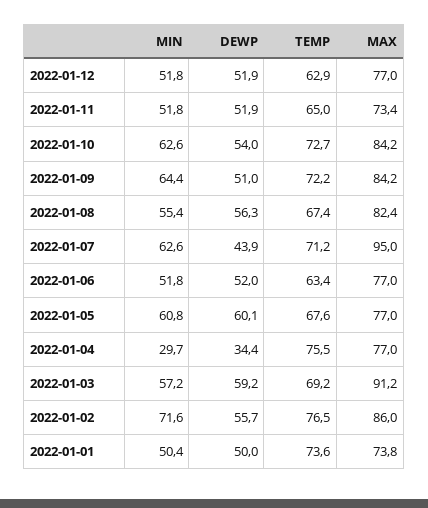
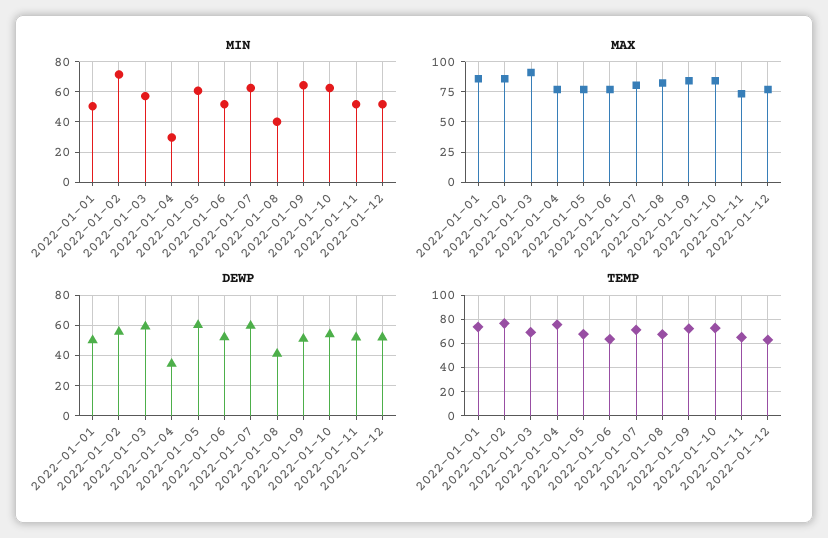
  {
    "MIN": {
      "2022-01-12": 51.8,
      "2022-01-11": 51.8,
      "2022-01-10": 62.6,
      "2022-01-09": 64.4,
-     "2022-01-08": 55.4,
+     "2022-01-08": 40,
      "2022-01-07": 62.6,
      "2022-01-06": 51.8,
      "2022-01-05": 60.8,
      "2022-01-04": 29.7,
      "2022-01-03": 57.2,
      "2022-01-02": 71.6,
      "2022-01-01": 50.4
    },
    "DEWP": {
      "2022-01-12": 51.9,
      "2022-01-11": 51.9,
      "2022-01-10": 54,
      "2022-01-09": 51,
-     "2022-01-08": 56.3,
+     "2022-01-08": 40,
-     "2022-01-07": 43.9,
+     "2022-01-07": 60,
      "2022-01-06": 52,
      "2022-01-05": 60.1,
      "2022-01-04": 34.4,
      "2022-01-03": 59.2,
      "2022-01-02": 55.7,
      "2022-01-01": 50
    },
    "TEMP": {
      "2022-01-12": 62.9,
      "2022-01-11": 65,
      "2022-01-10": 72.7,
      "2022-01-09": 72.2,
      "2022-01-08": 67.4,
      "2022-01-07": 71.2,
      "2022-01-06": 63.4,
      "2022-01-05": 67.6,
      "2022-01-04": 75.5,
      "2022-01-03": 69.2,
      "2022-01-02": 76.5,
      "2022-01-01": 73.6
    },
    "MAX": {
      "2022-01-12": 77,
      "2022-01-11": 73.4,
      "2022-01-10": 84.2,
      "2022-01-09": 84.2,
      "2022-01-08": 82.4,
-     "2022-01-07": 95,
+     "2022-01-07": 80,
      "2022-01-06": 77,
      "2022-01-05": 77,
      "2022-01-04": 77,
      "2022-01-03": 91.2,
      "2022-01-02": 86,
-     "2022-01-01": 73.8
+     "2022-01-01": 85
    }
  }

